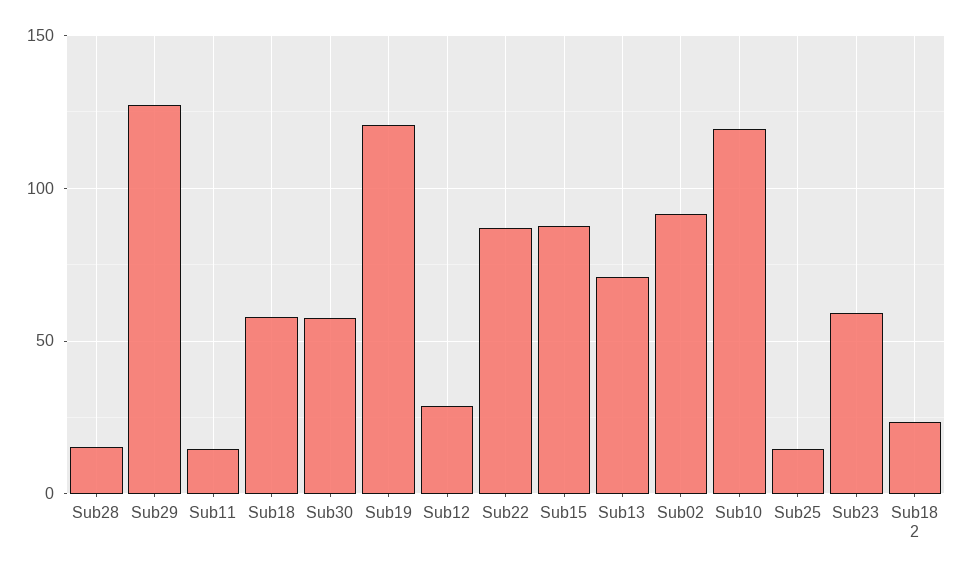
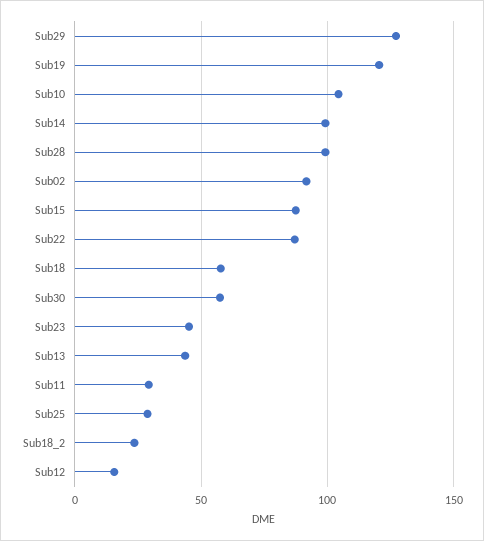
  {
-   "Sub28": 15,
+   "Sub28": 100,
    "Sub29": 125,
-   "Sub11": 15,
+   "Sub11": 30,
    "Sub18": 60,
    "Sub30": 60,
    "Sub19": 120,
-   "Sub12": 30,
+   "Sub12": 15,
    "Sub22": 85,
    "Sub15": 90,
-   "Sub13": 70,
+   "Sub13": 45,
    "Sub02": 90,
-   "Sub10": 120,
+   "Sub10": 105,
-   "Sub25": 15,
+   "Sub25": 30,
-   "Sub23": 60,
+   "Sub23": 45,
-   "Sub18 2": 25
+   "Sub18 2": 25,
+   "Sub14": 100
  }

